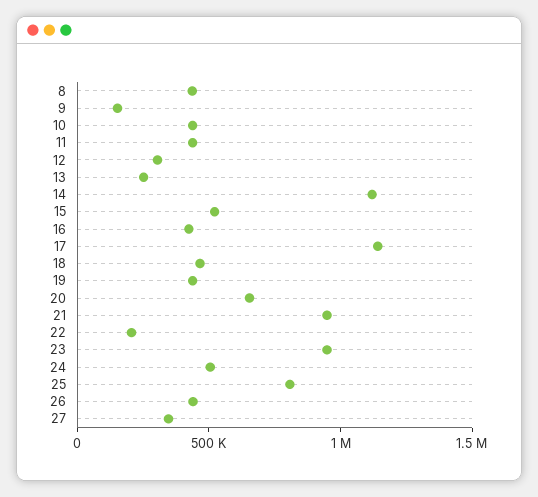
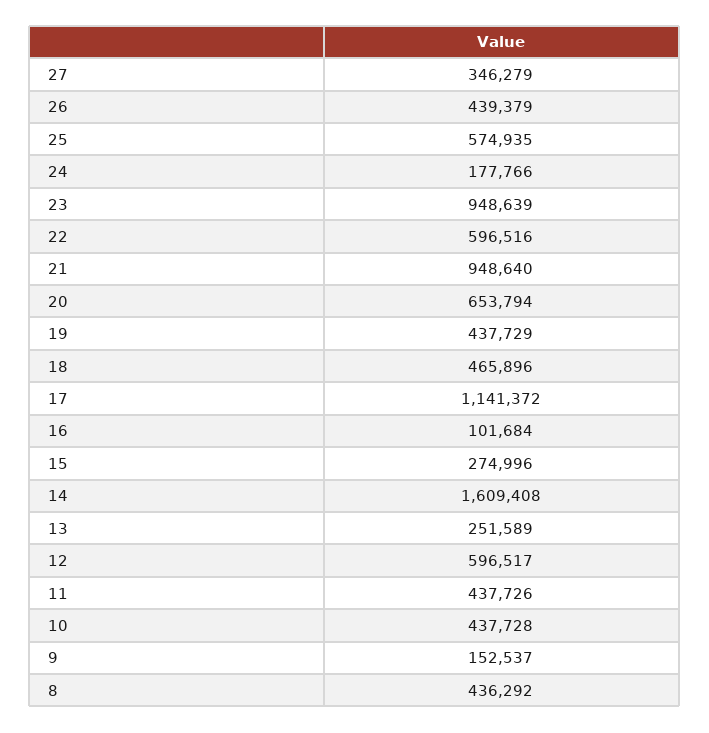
  {
    "8": 436292,
    "9": 152537,
    "10": 437728,
    "11": 437726,
-   "12": 300000,
+   "12": 596517,
    "13": 251589,
-   "14": 1100000,
+   "14": 1609408,
-   "15": 500000,
+   "15": 274996,
-   "16": 400000,
+   "16": 101684,
    "17": 1141372,
    "18": 465896,
    "19": 437729,
    "20": 653794,
    "21": 948640,
-   "22": 200000,
+   "22": 596516,
    "23": 948639,
-   "24": 500000,
+   "24": 177766,
-   "25": 800000,
+   "25": 574935,
    "26": 439379,
    "27": 346279
  }

